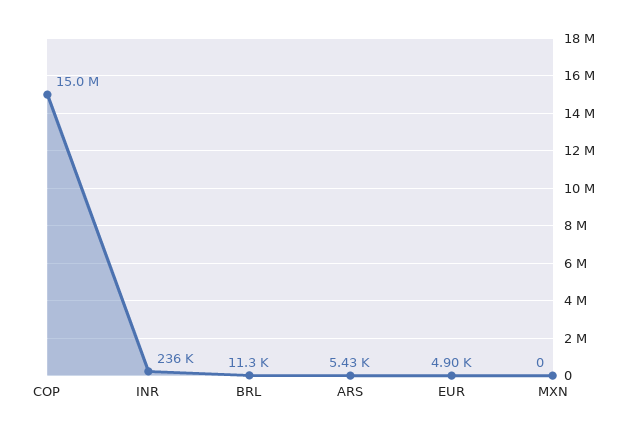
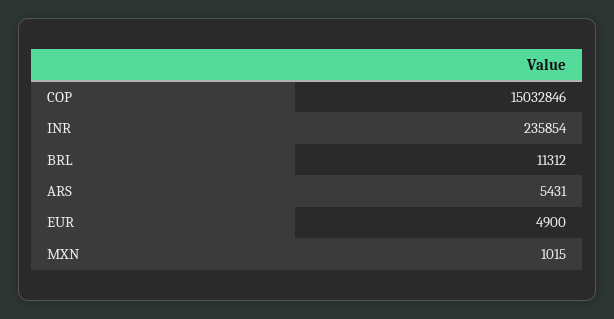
  {
    "COP": 15032846,
    "INR": 235854,
    "BRL": 11312,
    "ARS": 5431,
    "EUR": 4900,
-   "MXN": 0
+   "MXN": 1015
  }

